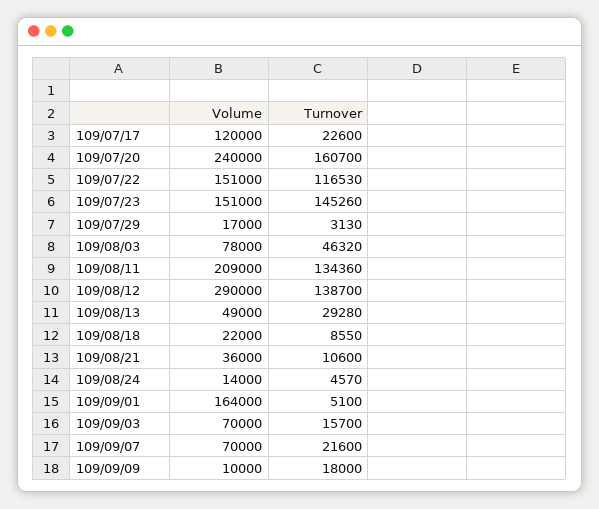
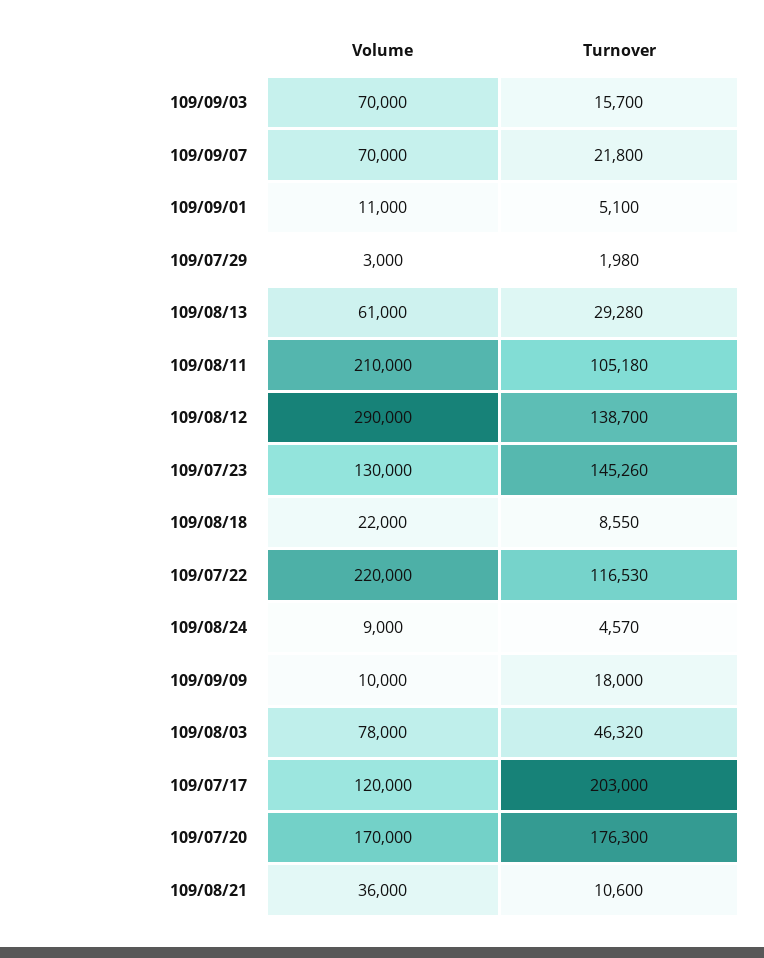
  {
    "Volume": {
      "109/07/17": 120000,
-     "109/07/20": 240000,
+     "109/07/20": 170000,
-     "109/07/22": 151000,
+     "109/07/22": 220000,
-     "109/07/23": 151000,
+     "109/07/23": 130000,
-     "109/07/29": 17000,
+     "109/07/29": 3000,
      "109/08/03": 78000,
-     "109/08/11": 209000,
+     "109/08/11": 210000,
      "109/08/12": 290000,
-     "109/08/13": 49000,
+     "109/08/13": 61000,
      "109/08/18": 22000,
      "109/08/21": 36000,
-     "109/08/24": 14000,
+     "109/08/24": 9000,
-     "109/09/01": 164000,
+     "109/09/01": 11000,
      "109/09/03": 70000,
      "109/09/07": 70000,
      "109/09/09": 10000
    },
    "Turnover": {
-     "109/07/17": 22600,
+     "109/07/17": 203000,
-     "109/07/20": 160700,
+     "109/07/20": 176300,
      "109/07/22": 116530,
      "109/07/23": 145260,
-     "109/07/29": 3130,
+     "109/07/29": 1980,
      "109/08/03": 46320,
-     "109/08/11": 134360,
+     "109/08/11": 105180,
      "109/08/12": 138700,
      "109/08/13": 29280,
      "109/08/18": 8550,
      "109/08/21": 10600,
      "109/08/24": 4570,
      "109/09/01": 5100,
      "109/09/03": 15700,
-     "109/09/07": 21600,
+     "109/09/07": 21800,
      "109/09/09": 18000
    }
  }

